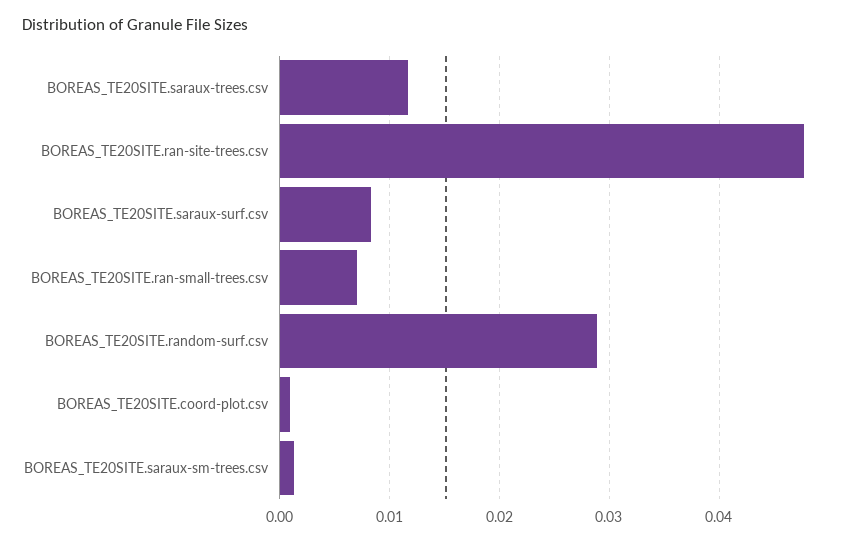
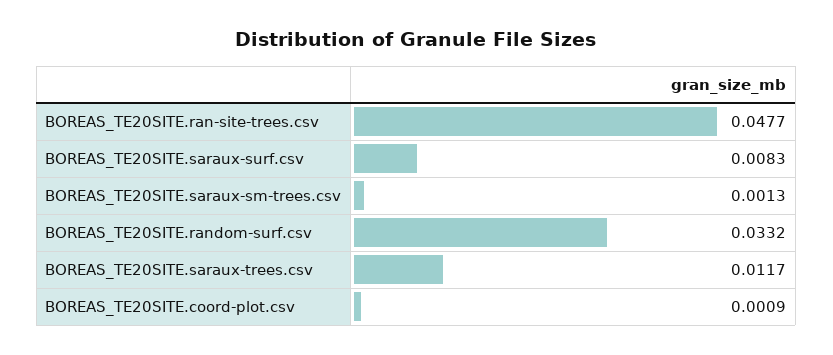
  {
    "BOREAS_TE20SITE.saraux-trees.csv": 0.0117,
    "BOREAS_TE20SITE.ran-site-trees.csv": 0.0477,
    "BOREAS_TE20SITE.saraux-surf.csv": 0.0083,
-   "BOREAS_TE20SITE.ran-small-trees.csv": 0.007,
-   "BOREAS_TE20SITE.random-surf.csv": 0.029,
+   "BOREAS_TE20SITE.random-surf.csv": 0.0332,
    "BOREAS_TE20SITE.coord-plot.csv": 0.0009,
    "BOREAS_TE20SITE.saraux-sm-trees.csv": 0.0013
  }

